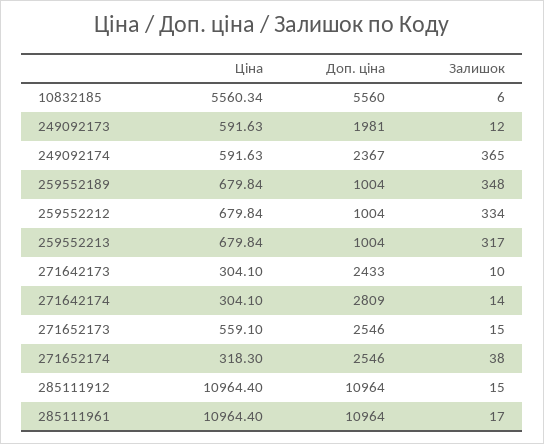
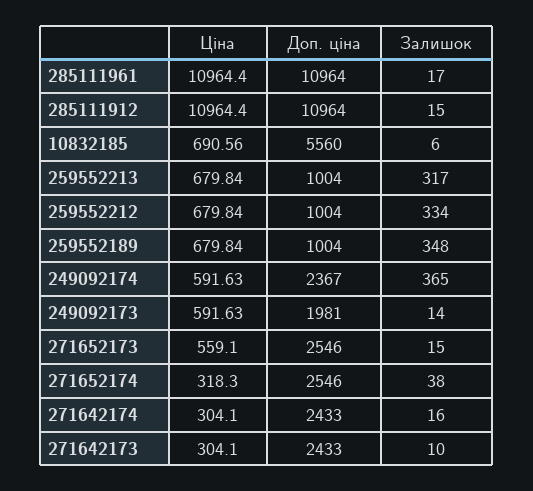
  {
    "Ціна": {
-     "10832185": 5560.34,
+     "10832185": 690.56,
      "249092173": 591.63,
      "249092174": 591.63,
      "259552189": 679.84,
      "259552212": 679.84,
      "259552213": 679.84,
      "271642173": 304.1,
      "271642174": 304.1,
      "271652173": 559.1,
      "271652174": 318.3,
      "285111912": 10964.4,
      "285111961": 10964.4
    },
    "Доп. ціна": {
      "10832185": 5560,
      "249092173": 1981,
      "249092174": 2367,
      "259552189": 1004,
      "259552212": 1004,
      "259552213": 1004,
      "271642173": 2433,
-     "271642174": 2809,
+     "271642174": 2433,
      "271652173": 2546,
      "271652174": 2546,
      "285111912": 10964,
      "285111961": 10964
    },
    "Залишок": {
      "10832185": 6,
-     "249092173": 12,
+     "249092173": 14,
      "249092174": 365,
      "259552189": 348,
      "259552212": 334,
      "259552213": 317,
      "271642173": 10,
-     "271642174": 14,
+     "271642174": 16,
      "271652173": 15,
      "271652174": 38,
      "285111912": 15,
      "285111961": 17
    }
  }

